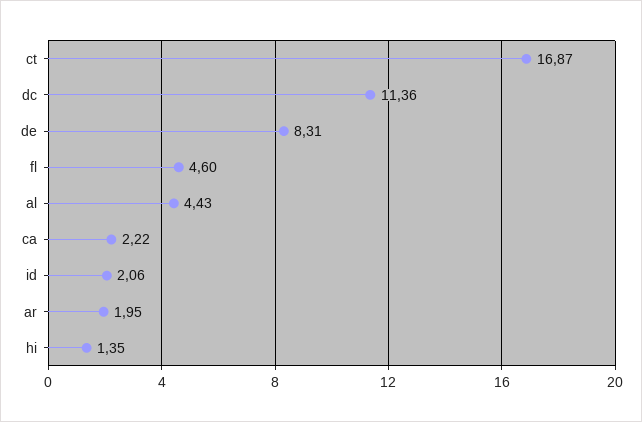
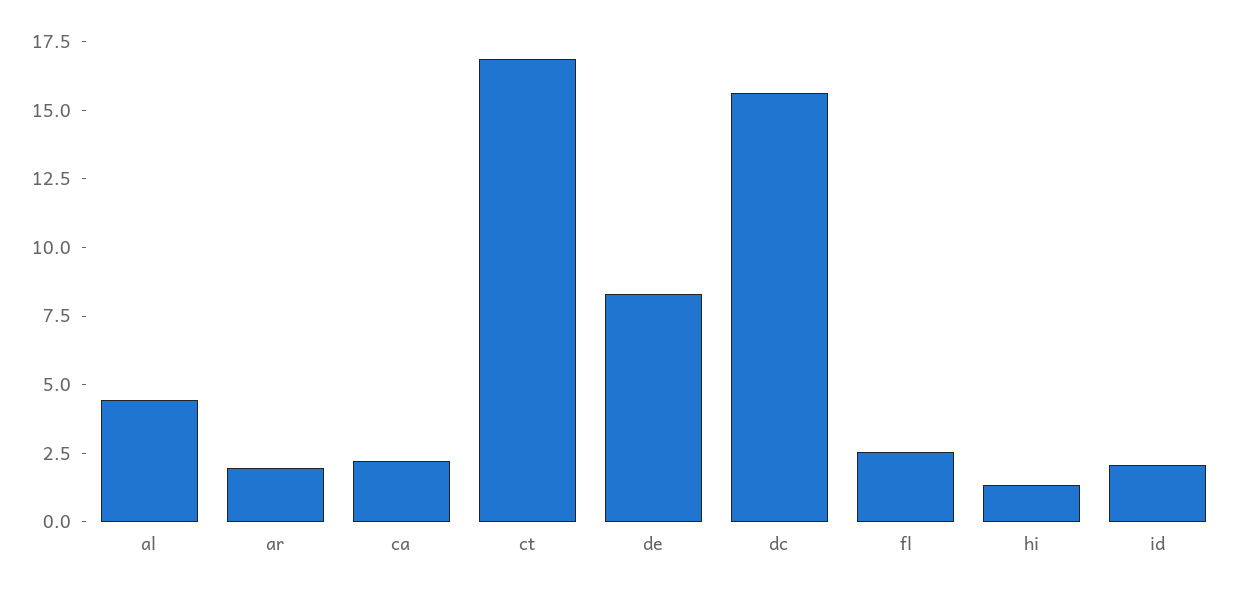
  {
    "ct": 16.87,
-   "dc": 11.36,
+   "dc": 15.5,
    "de": 8.31,
-   "fl": 4.6,
+   "fl": 2.5,
    "al": 4.43,
    "ca": 2.22,
    "id": 2.06,
    "ar": 1.95,
    "hi": 1.35
  }

